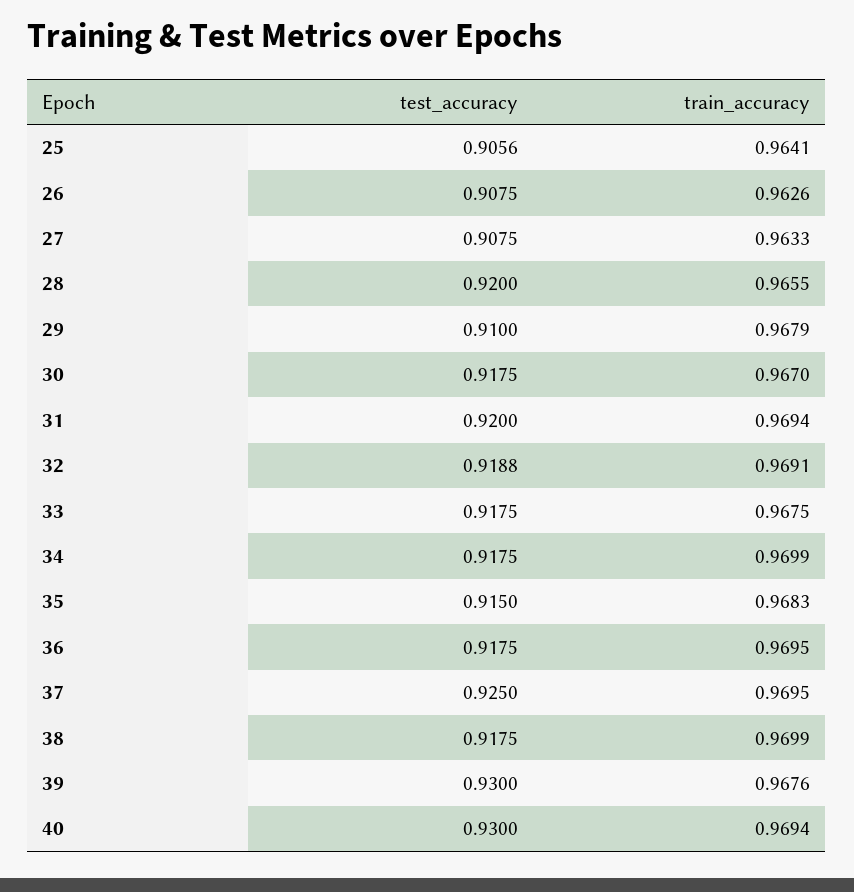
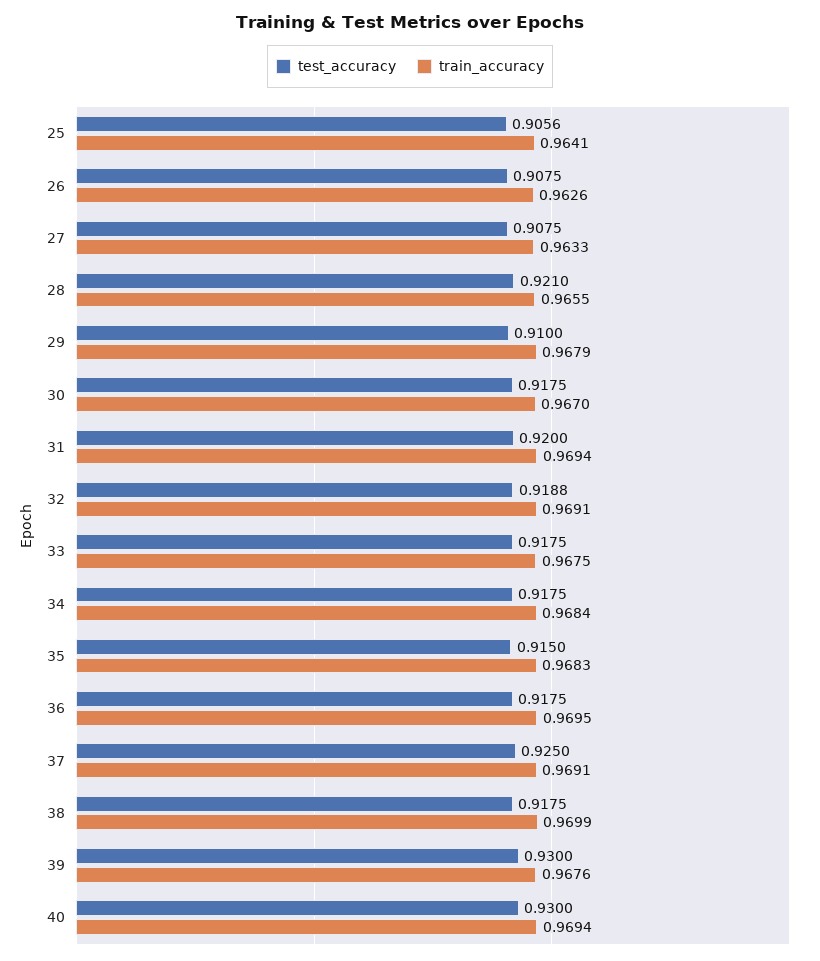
  {
    "test_accuracy": {
      "25": 0.9056,
      "26": 0.9075,
      "27": 0.9075,
-     "28": 0.92,
+     "28": 0.921,
      "29": 0.91,
      "30": 0.9175,
      "31": 0.92,
      "32": 0.9188,
      "33": 0.9175,
      "34": 0.9175,
      "35": 0.915,
      "36": 0.9175,
      "37": 0.925,
      "38": 0.9175,
      "39": 0.93,
      "40": 0.93
    },
    "train_accuracy": {
      "25": 0.9641,
      "26": 0.9626,
      "27": 0.9633,
      "28": 0.9655,
      "29": 0.9679,
      "30": 0.967,
      "31": 0.9694,
      "32": 0.9691,
      "33": 0.9675,
-     "34": 0.9699,
+     "34": 0.9684,
      "35": 0.9683,
      "36": 0.9695,
-     "37": 0.9695,
+     "37": 0.9691,
      "38": 0.9699,
      "39": 0.9676,
      "40": 0.9694
    }
  }

